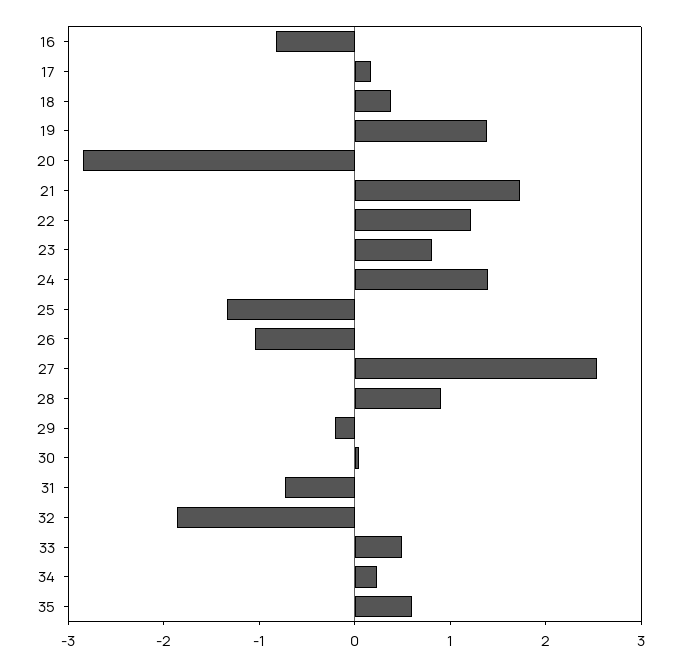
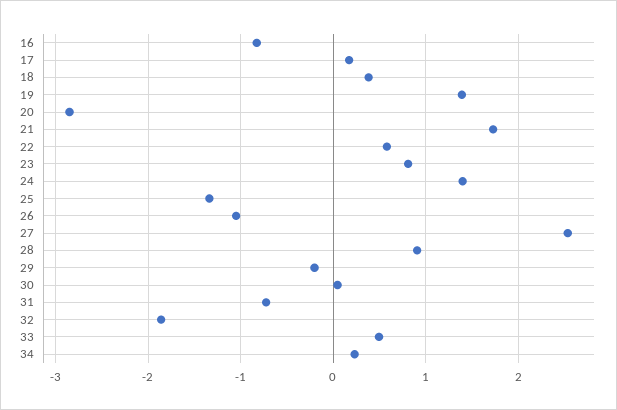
  {
    "16": -0.8,
    "17": 0.2,
    "18": 0.4,
    "19": 1.4,
    "20": -2.9,
    "21": 1.7,
-   "22": 1.2,
+   "22": 0.6,
    "23": 0.8,
    "24": 1.4,
    "25": -1.3,
    "26": -1.1,
    "27": 2.5,
    "28": 0.9,
    "29": -0.2,
    "30": 0,
    "31": -0.7,
    "32": -1.9,
    "33": 0.5,
-   "34": 0.2,
+   "34": 0.2
-   "35": 0.6
  }

